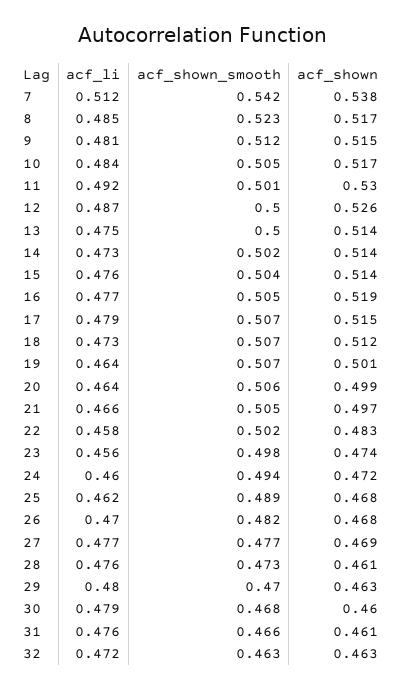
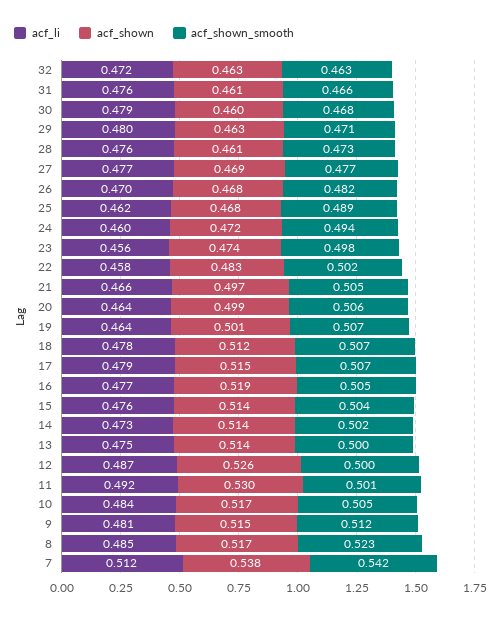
  {
    "acf_li": {
      "7": 0.512,
      "8": 0.485,
      "9": 0.481,
      "10": 0.484,
      "11": 0.492,
      "12": 0.487,
      "13": 0.475,
      "14": 0.473,
      "15": 0.476,
      "16": 0.477,
      "17": 0.479,
-     "18": 0.473,
+     "18": 0.478,
      "19": 0.464,
      "20": 0.464,
      "21": 0.466,
      "22": 0.458,
      "23": 0.456,
      "24": 0.46,
      "25": 0.462,
      "26": 0.47,
      "27": 0.477,
      "28": 0.476,
      "29": 0.48,
      "30": 0.479,
      "31": 0.476,
      "32": 0.472
    },
    "acf_shown_smooth": {
      "7": 0.542,
      "8": 0.523,
      "9": 0.512,
      "10": 0.505,
      "11": 0.501,
      "12": 0.5,
      "13": 0.5,
      "14": 0.502,
      "15": 0.504,
      "16": 0.505,
      "17": 0.507,
      "18": 0.507,
      "19": 0.507,
      "20": 0.506,
      "21": 0.505,
      "22": 0.502,
      "23": 0.498,
      "24": 0.494,
      "25": 0.489,
      "26": 0.482,
      "27": 0.477,
      "28": 0.473,
-     "29": 0.47,
+     "29": 0.471,
      "30": 0.468,
      "31": 0.466,
      "32": 0.463
    },
    "acf_shown": {
      "7": 0.538,
      "8": 0.517,
      "9": 0.515,
      "10": 0.517,
      "11": 0.53,
      "12": 0.526,
      "13": 0.514,
      "14": 0.514,
      "15": 0.514,
      "16": 0.519,
      "17": 0.515,
      "18": 0.512,
      "19": 0.501,
      "20": 0.499,
      "21": 0.497,
      "22": 0.483,
      "23": 0.474,
      "24": 0.472,
      "25": 0.468,
      "26": 0.468,
      "27": 0.469,
      "28": 0.461,
      "29": 0.463,
      "30": 0.46,
      "31": 0.461,
      "32": 0.463
    }
  }

